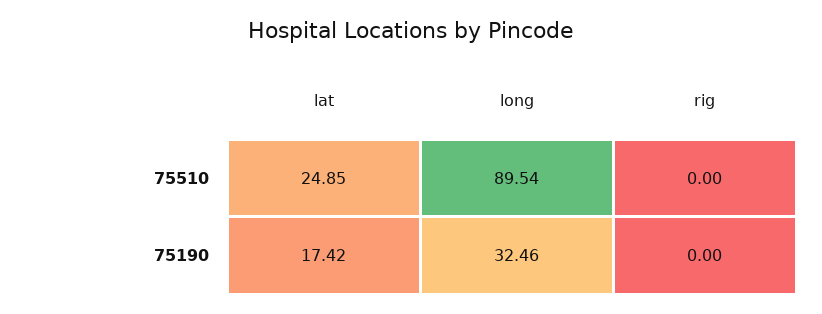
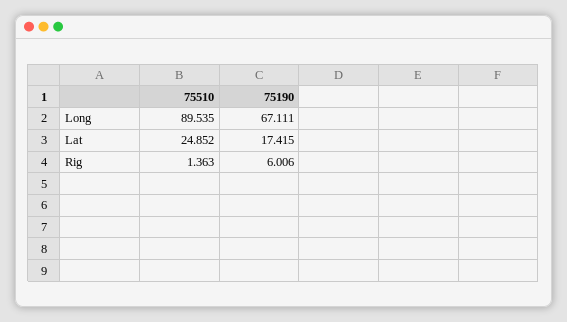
  {
    "lat": {
      "75510": 24.852,
      "75190": 17.415
    },
    "long": {
      "75510": 89.535,
-     "75190": 32.46
+     "75190": 67.111
    },
    "rig": {
-     "75510": 0,
+     "75510": 1.363,
-     "75190": 0
+     "75190": 6.006
    }
  }

